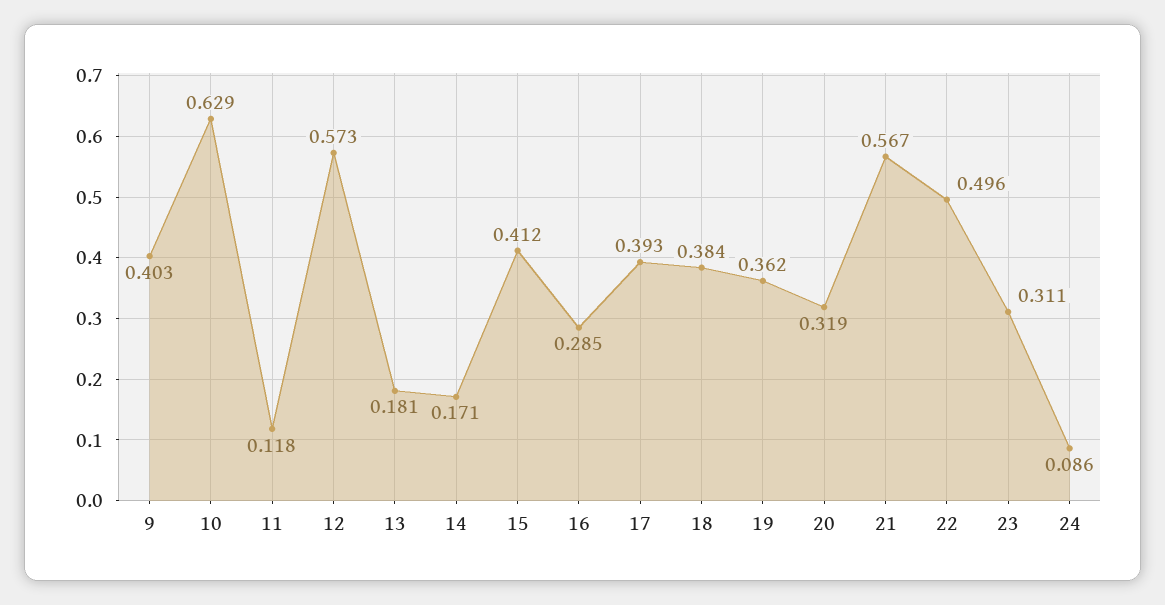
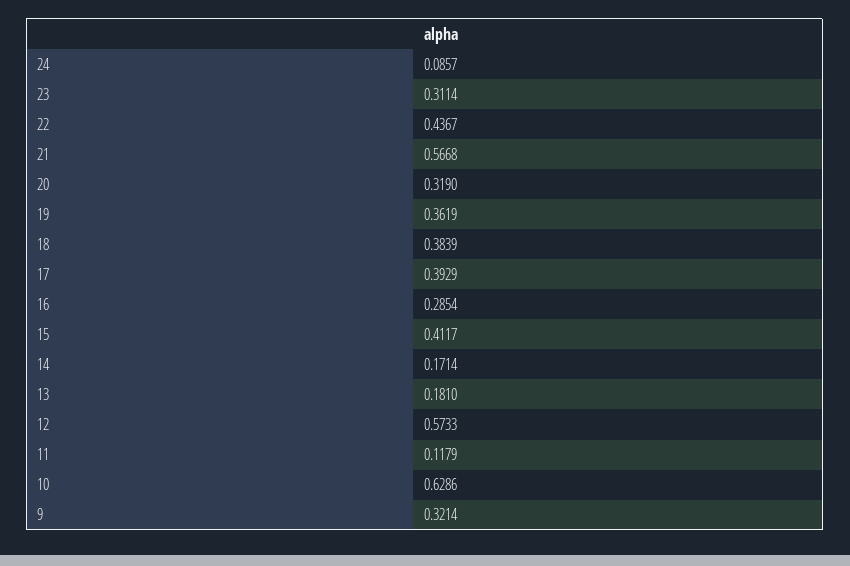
  {
-   "9": 0.403,
+   "9": 0.3214,
    "10": 0.6286,
    "11": 0.1179,
    "12": 0.5733,
    "13": 0.181,
    "14": 0.1714,
    "15": 0.4117,
    "16": 0.2854,
    "17": 0.3929,
    "18": 0.3839,
    "19": 0.3619,
    "20": 0.319,
    "21": 0.5668,
-   "22": 0.496,
+   "22": 0.4367,
    "23": 0.3114,
    "24": 0.0857
  }

